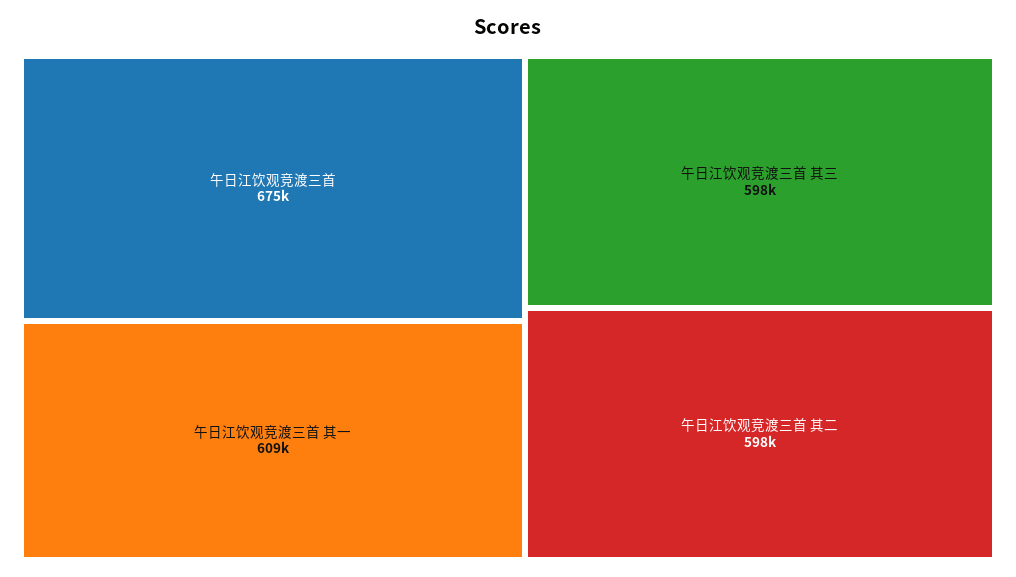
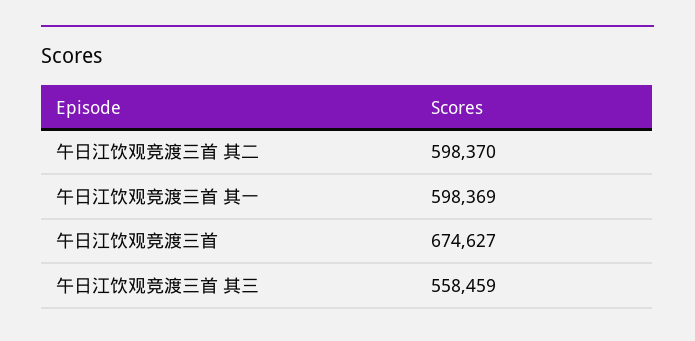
  {
    "午日江饮观竞渡三首": 674627,
-   "午日江饮观竞渡三首 其一": 609000,
+   "午日江饮观竞渡三首 其一": 598369,
-   "午日江饮观竞渡三首 其三": 598000,
+   "午日江饮观竞渡三首 其三": 558459,
    "午日江饮观竞渡三首 其二": 598370
  }

